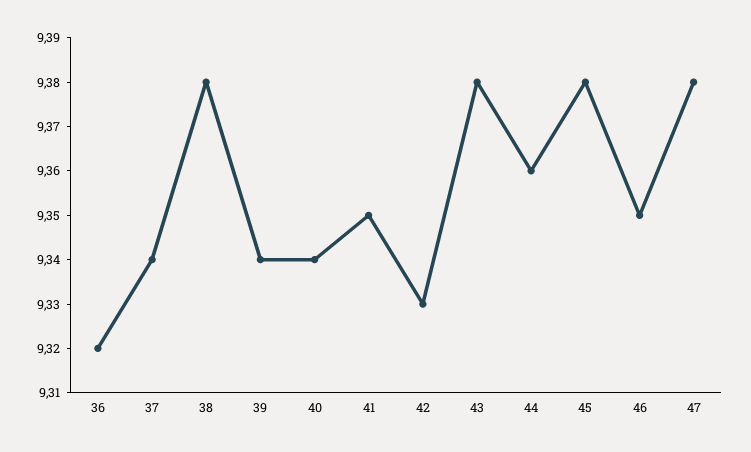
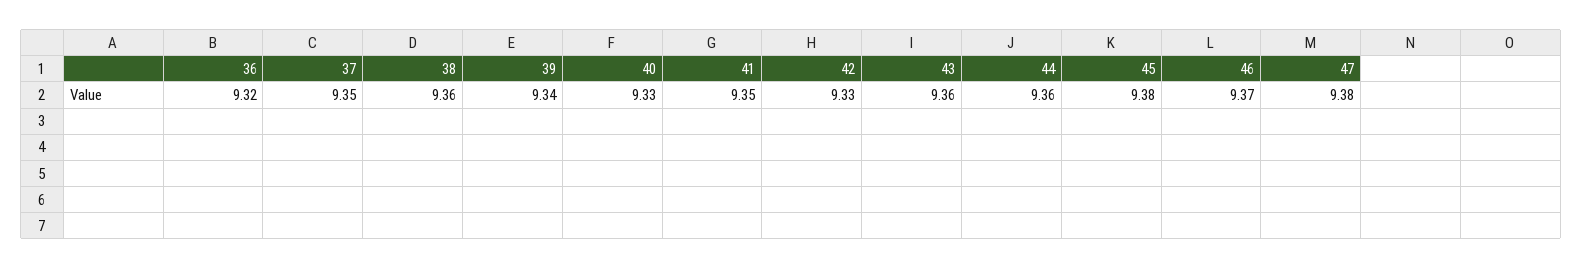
  {
    "36": 9.32,
-   "37": 9.34,
+   "37": 9.35,
-   "38": 9.38,
+   "38": 9.36,
    "39": 9.34,
-   "40": 9.34,
+   "40": 9.33,
    "41": 9.35,
    "42": 9.33,
-   "43": 9.38,
+   "43": 9.36,
    "44": 9.36,
    "45": 9.38,
-   "46": 9.35,
+   "46": 9.37,
    "47": 9.38
  }

